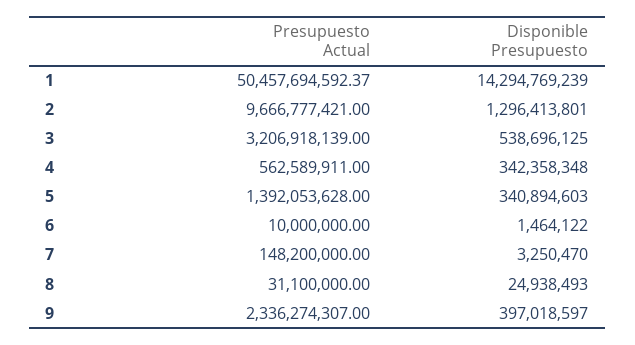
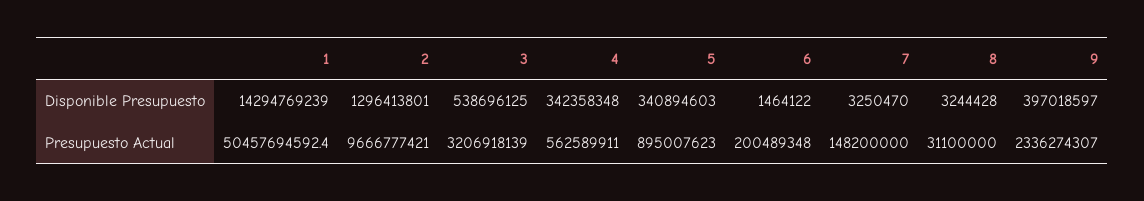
  {
    "Presupuesto Actual": {
      "1": 50457694592.37,
      "2": 9666777421,
      "3": 3206918139,
      "4": 562589911,
-     "5": 1392053628,
+     "5": 895007623,
-     "6": 10000000,
+     "6": 200489348,
      "7": 148200000,
      "8": 31100000,
      "9": 2336274307
    },
    "Disponible Presupuesto": {
      "1": 14294769239,
      "2": 1296413801,
      "3": 538696125,
      "4": 342358348,
      "5": 340894603,
      "6": 1464122,
      "7": 3250470,
-     "8": 24938493,
+     "8": 3244428,
      "9": 397018597
    }
  }

